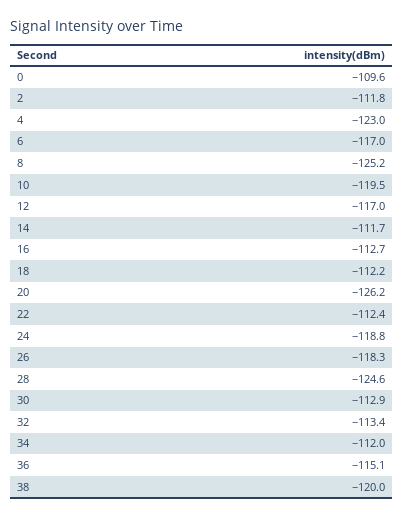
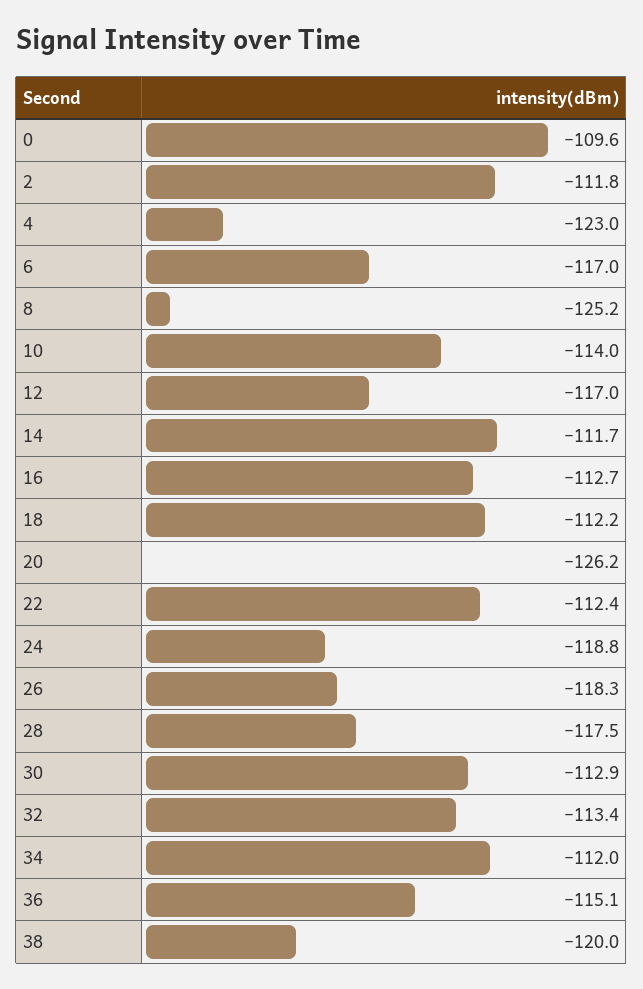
  {
    "0": -109.6,
    "2": -111.8,
    "4": -123,
    "6": -117,
    "8": -125.2,
-   "10": -119.5,
+   "10": -114,
    "12": -117,
    "14": -111.7,
    "16": -112.7,
    "18": -112.2,
    "20": -126.2,
    "22": -112.4,
    "24": -118.8,
    "26": -118.3,
-   "28": -124.6,
+   "28": -117.5,
    "30": -112.9,
    "32": -113.4,
    "34": -112,
    "36": -115.1,
    "38": -120
  }

